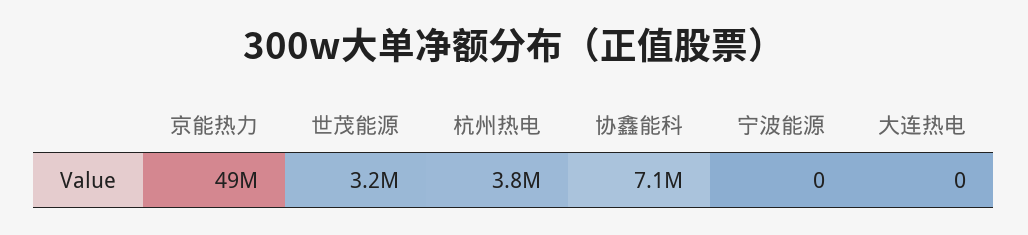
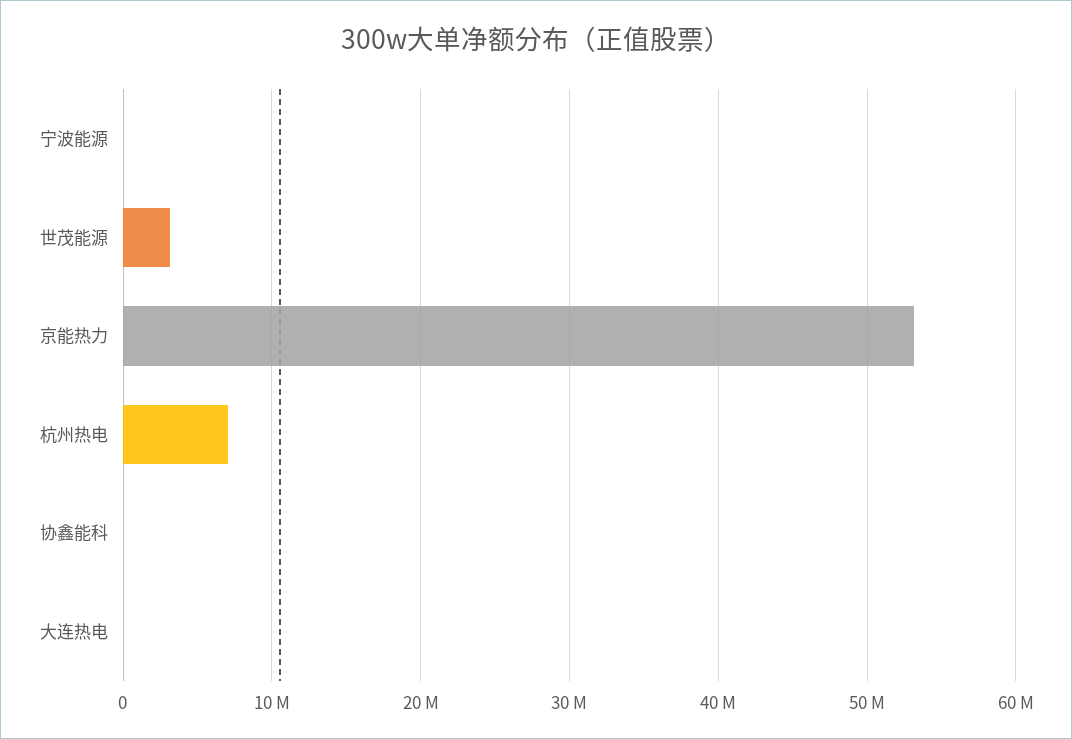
  {
-   "京能热力": 49000000,
+   "京能热力": 53000000,
    "世茂能源": 3200000,
-   "杭州热电": 3800000,
+   "杭州热电": 7000000,
-   "协鑫能科": 7100000,
+   "协鑫能科": 0,
    "宁波能源": 0,
    "大连热电": 0
  }

